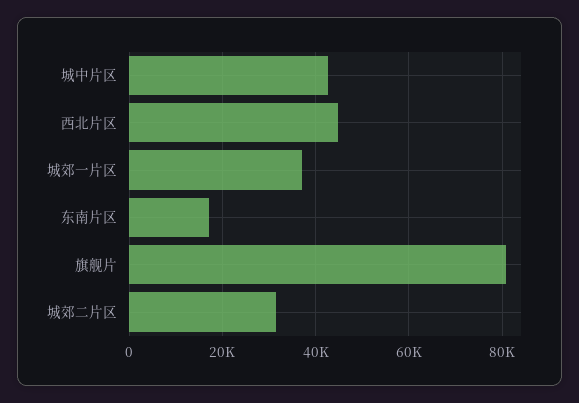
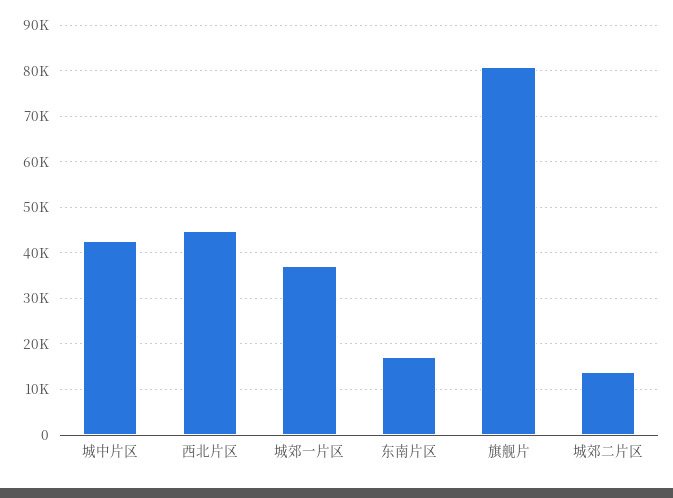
  {
    "城中片区": 42000,
    "西北片区": 44000,
    "城郊一片区": 38000,
    "东南片区": 18000,
    "旗舰片": 80000,
-   "城郊二片区": 32000
+   "城郊二片区": 14000
  }

